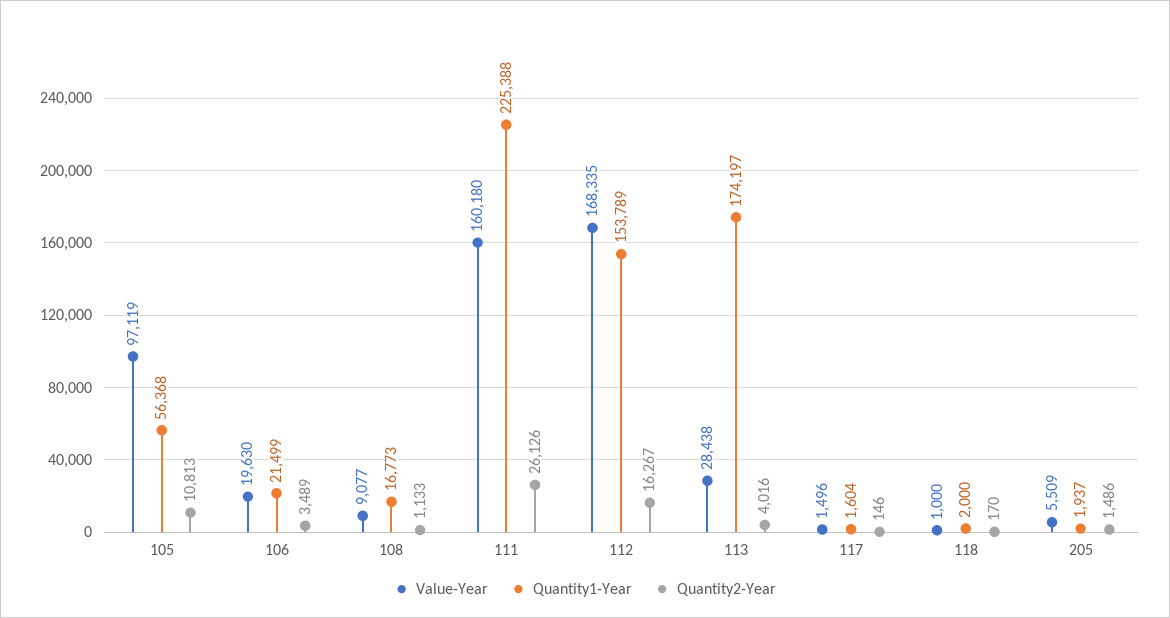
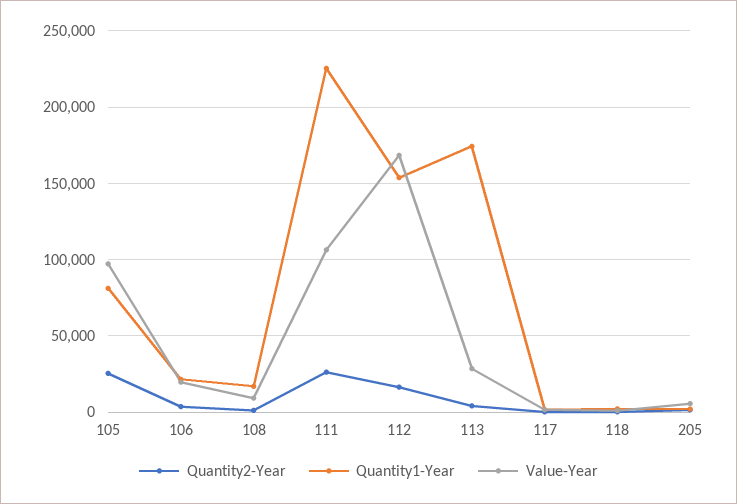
  {
    "Value-Year": {
      "105": 97119,
      "106": 19630,
      "108": 9077,
-     "111": 160180,
+     "111": 105000,
      "112": 168335,
      "113": 28438,
      "117": 1496,
      "118": 1000,
      "205": 5509
    },
    "Quantity1-Year": {
-     "105": 56368,
+     "105": 80000,
      "106": 21499,
      "108": 16773,
      "111": 225388,
      "112": 153789,
      "113": 174197,
      "117": 1604,
      "118": 2000,
      "205": 1937
    },
    "Quantity2-Year": {
-     "105": 10813,
+     "105": 25000,
      "106": 3489,
      "108": 1133,
      "111": 26126,
      "112": 16267,
      "113": 4016,
      "117": 146,
      "118": 170,
      "205": 1486
    }
  }

